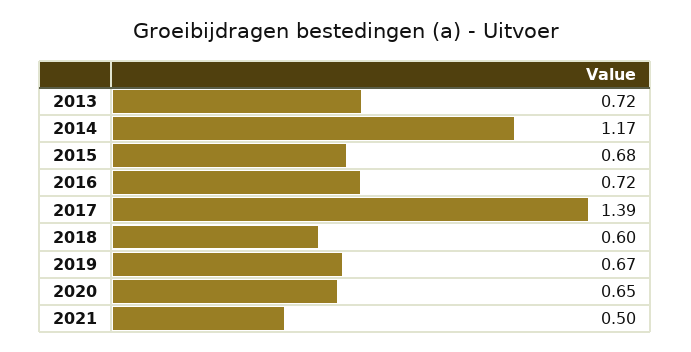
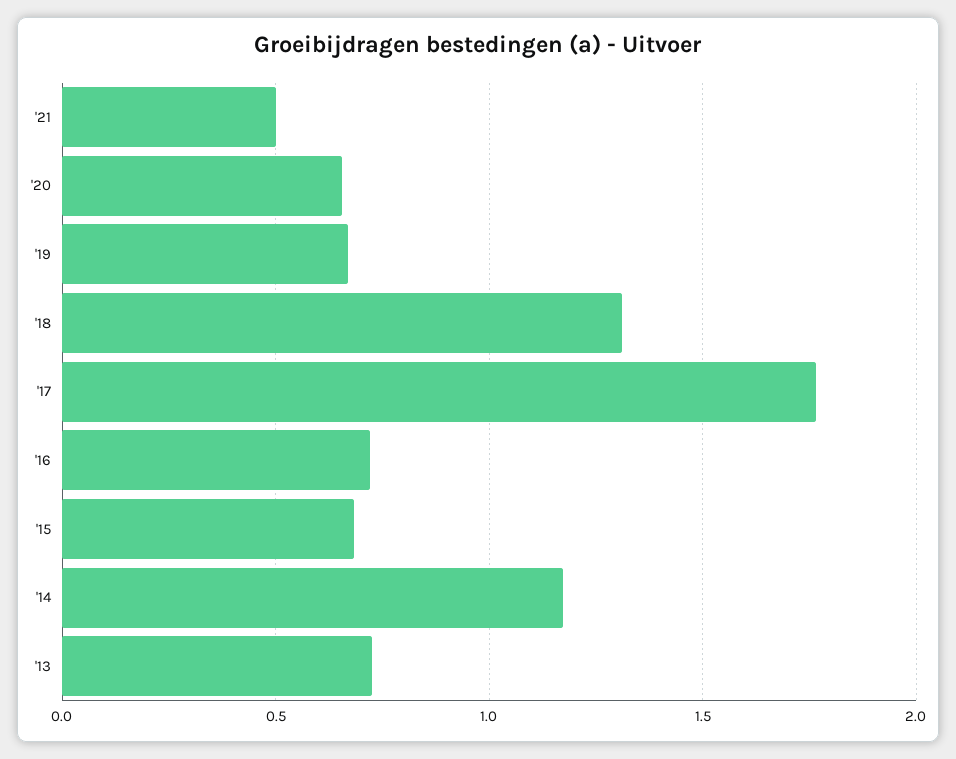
  {
    "2013": 0.72,
    "2014": 1.17,
    "2015": 0.68,
    "2016": 0.72,
-   "2017": 1.39,
+   "2017": 1.75,
-   "2018": 0.6,
+   "2018": 1.3,
    "2019": 0.67,
    "2020": 0.65,
    "2021": 0.5
  }

